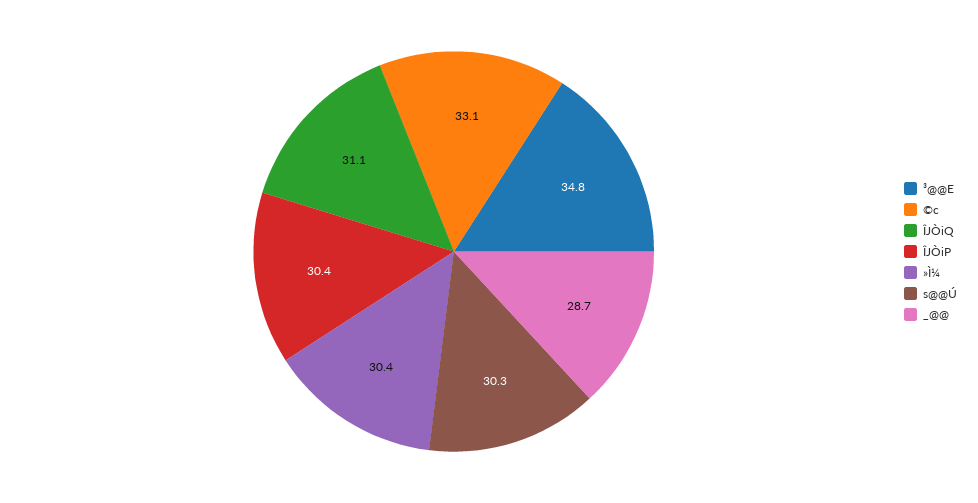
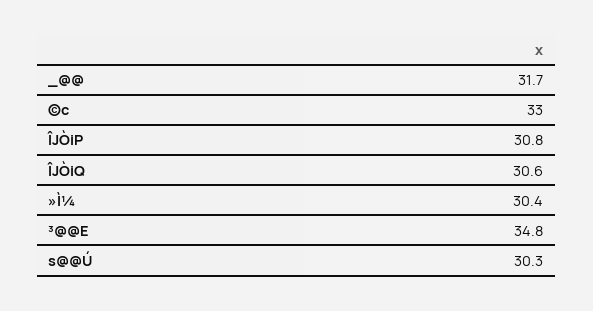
  {
    "³@@E": 34.8,
-   "©c": 33.1,
+   "©c": 33,
-   "ÎJÒiQ": 31.1,
+   "ÎJÒiQ": 30.6,
-   "ÎJÒiP": 30.4,
+   "ÎJÒiP": 30.8,
    "»Ì¼": 30.4,
    "s@@Ú": 30.3,
-   "_@@": 28.7
+   "_@@": 31.7
  }

